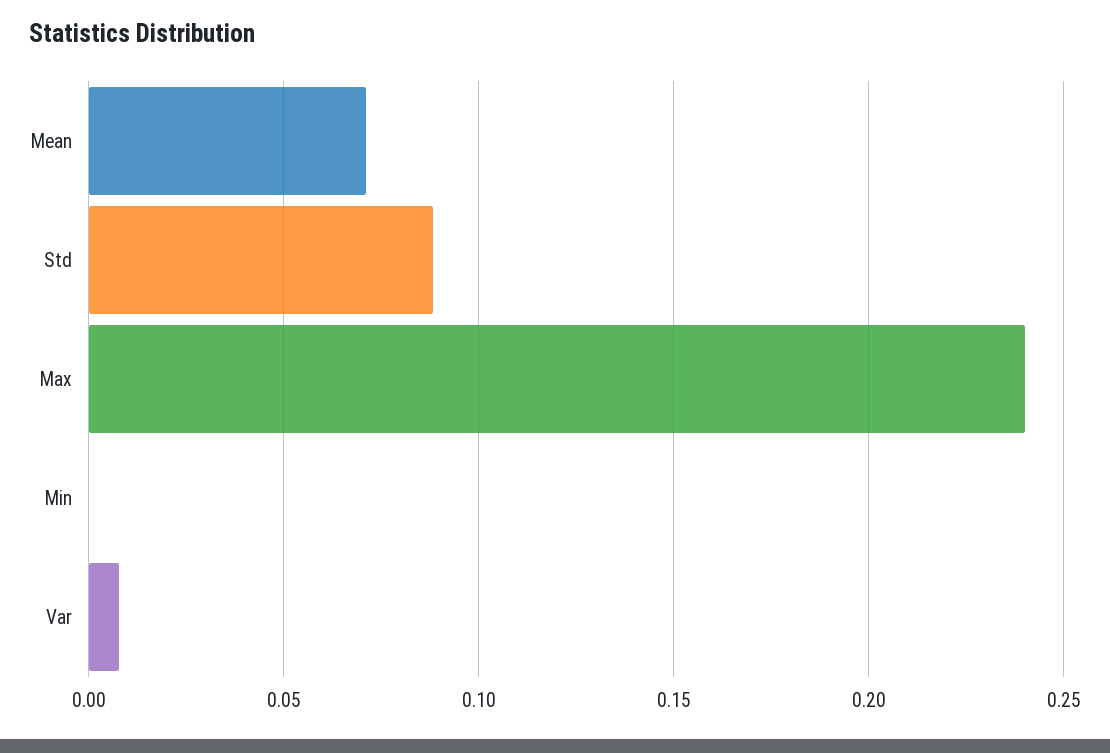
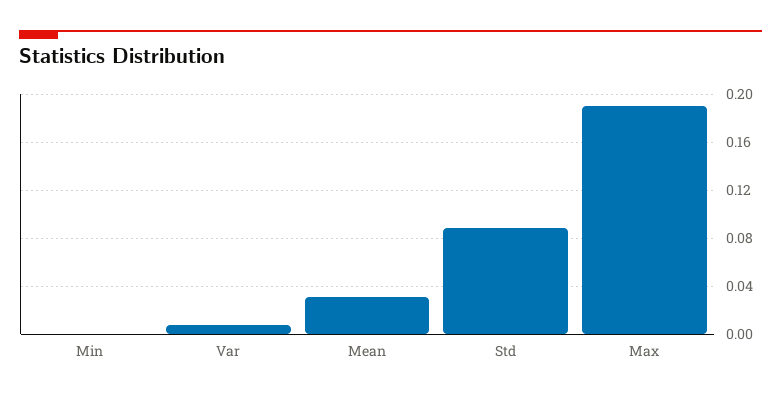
  {
-   "Mean": 0.07,
+   "Mean": 0.03,
    "Std": 0.09,
-   "Max": 0.24,
+   "Max": 0.19,
    "Min": 0,
    "Var": 0.01
  }

